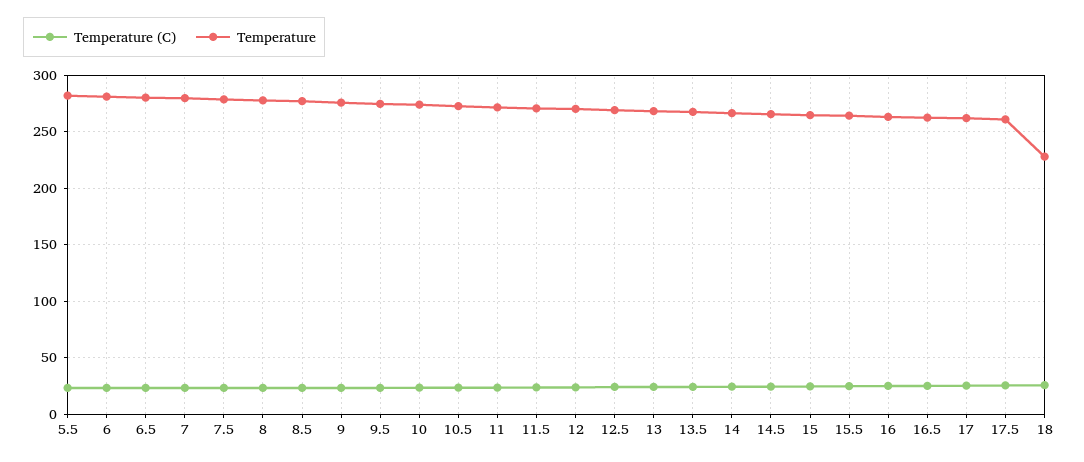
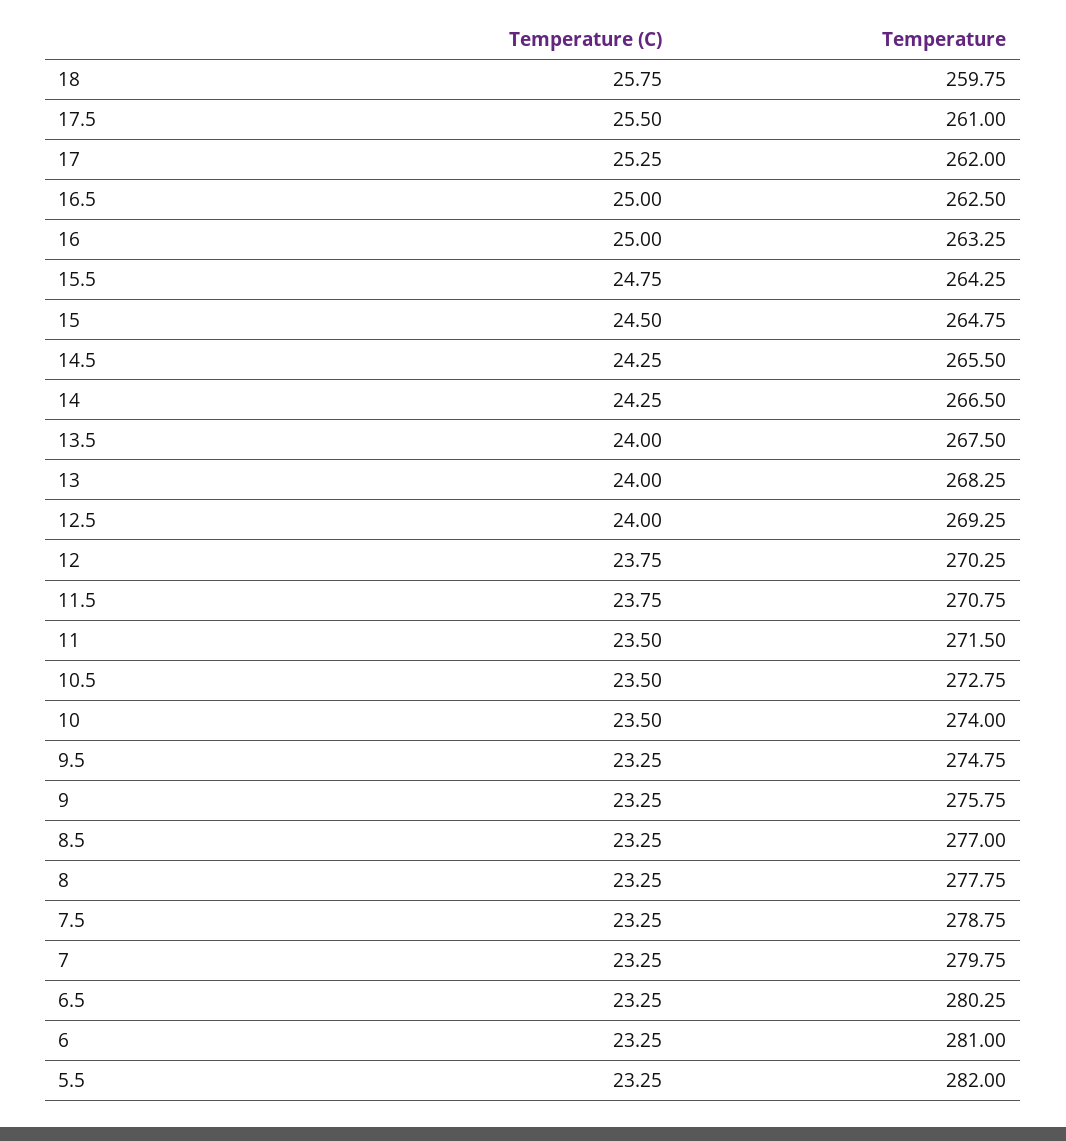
  {
    "Temperature (C)": {
      "5.5": 23.25,
      "6": 23.25,
      "6.5": 23.25,
      "7": 23.25,
      "7.5": 23.25,
      "8": 23.25,
      "8.5": 23.25,
      "9": 23.25,
      "9.5": 23.25,
      "10": 23.5,
      "10.5": 23.5,
      "11": 23.5,
      "11.5": 23.75,
      "12": 23.75,
      "12.5": 24,
      "13": 24,
      "13.5": 24,
      "14": 24.25,
      "14.5": 24.25,
      "15": 24.5,
      "15.5": 24.75,
      "16": 25,
      "16.5": 25,
      "17": 25.25,
      "17.5": 25.5,
      "18": 25.75
    },
    "Temperature": {
      "5.5": 282,
      "6": 281,
      "6.5": 280.25,
      "7": 279.75,
      "7.5": 278.75,
      "8": 277.75,
      "8.5": 277,
      "9": 275.75,
      "9.5": 274.75,
      "10": 274,
      "10.5": 272.75,
      "11": 271.5,
      "11.5": 270.75,
      "12": 270.25,
      "12.5": 269.25,
      "13": 268.25,
      "13.5": 267.5,
      "14": 266.5,
      "14.5": 265.5,
      "15": 264.75,
      "15.5": 264.25,
      "16": 263.25,
      "16.5": 262.5,
      "17": 262,
      "17.5": 261,
-     "18": 230
+     "18": 259.75
    }
  }

